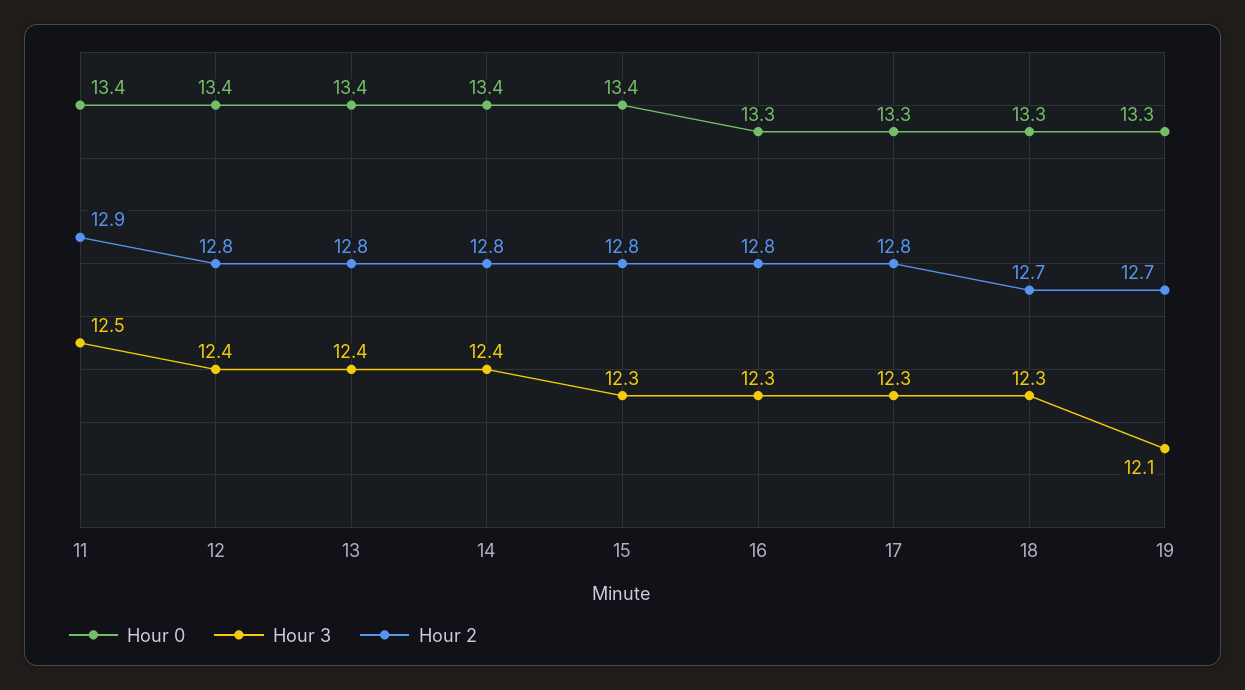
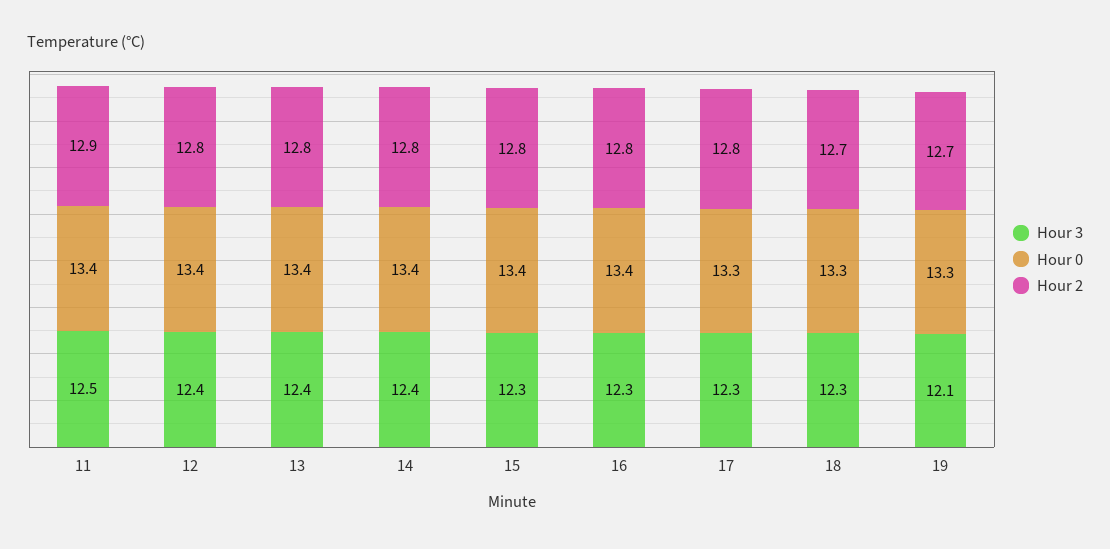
  {
    "Hour 0": {
      "11": 13.4,
      "12": 13.4,
      "13": 13.4,
      "14": 13.4,
      "15": 13.4,
-     "16": 13.3,
+     "16": 13.4,
      "17": 13.3,
      "18": 13.3,
      "19": 13.3
    },
    "Hour 3": {
      "11": 12.5,
      "12": 12.4,
      "13": 12.4,
      "14": 12.4,
      "15": 12.3,
      "16": 12.3,
      "17": 12.3,
      "18": 12.3,
      "19": 12.1
    },
    "Hour 2": {
      "11": 12.9,
      "12": 12.8,
      "13": 12.8,
      "14": 12.8,
      "15": 12.8,
      "16": 12.8,
      "17": 12.8,
      "18": 12.7,
      "19": 12.7
    }
  }

